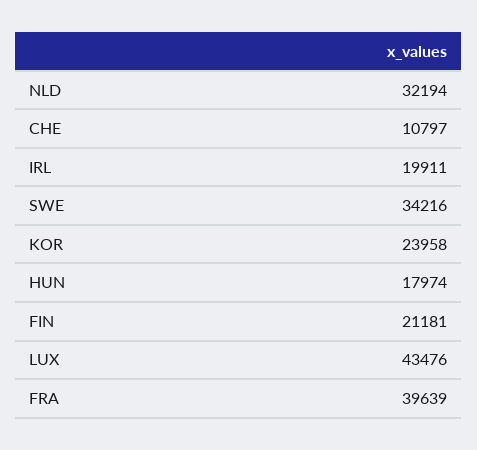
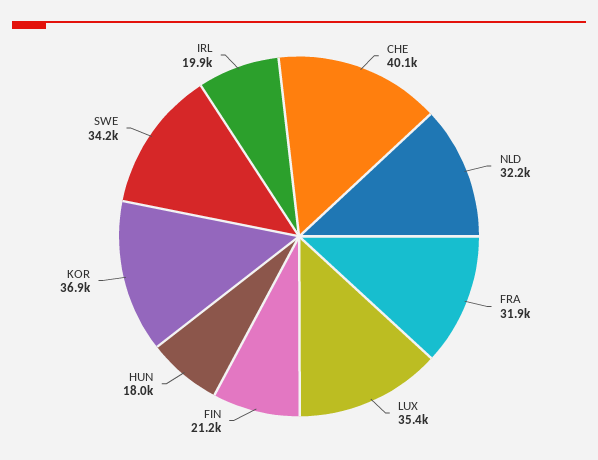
  {
    "NLD": 32194,
-   "CHE": 10797,
+   "CHE": 40100,
    "IRL": 19911,
    "SWE": 34216,
-   "KOR": 23958,
+   "KOR": 36900,
    "HUN": 17974,
    "FIN": 21181,
-   "LUX": 43476,
+   "LUX": 35400,
-   "FRA": 39639
+   "FRA": 31900
  }

